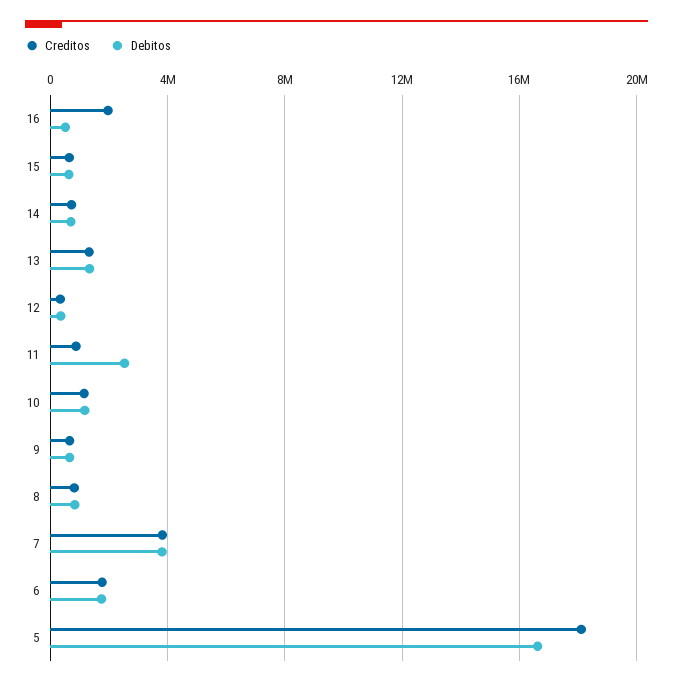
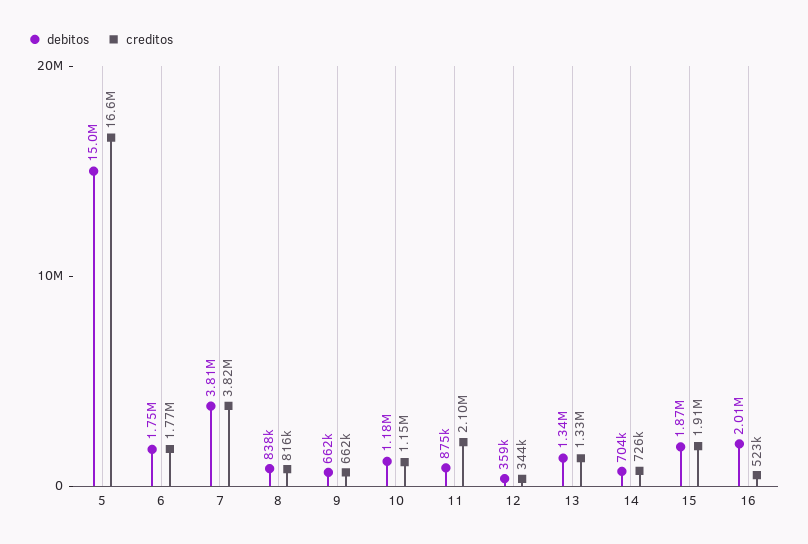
  {
    "Creditos": {
-     "16": 2000000,
+     "16": 523000,
-     "15": 500000,
+     "15": 1910000,
      "14": 726000,
      "13": 1330000,
      "12": 344000,
-     "11": 1000000,
+     "11": 2100000,
      "10": 1150000,
      "9": 662000,
      "8": 816000,
      "7": 3820000,
      "6": 1770000,
-     "5": 18000000
+     "5": 16600000
    },
    "Debitos": {
-     "16": 500000,
+     "16": 2010000,
-     "15": 500000,
+     "15": 1870000,
      "14": 704000,
      "13": 1340000,
      "12": 359000,
-     "11": 2500000,
+     "11": 875000,
      "10": 1180000,
      "9": 662000,
      "8": 838000,
      "7": 3810000,
      "6": 1750000,
-     "5": 16500000
+     "5": 15000000
    }
  }

